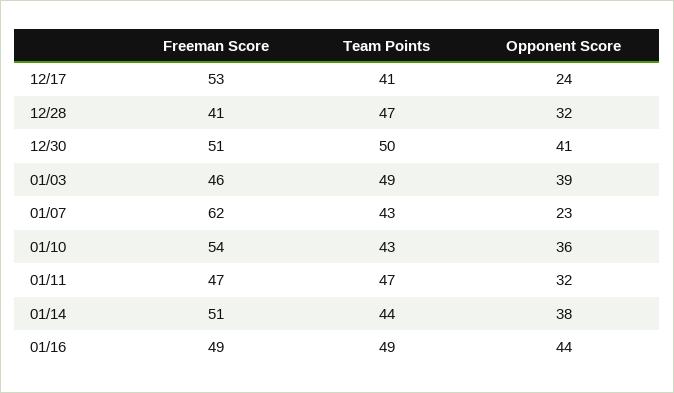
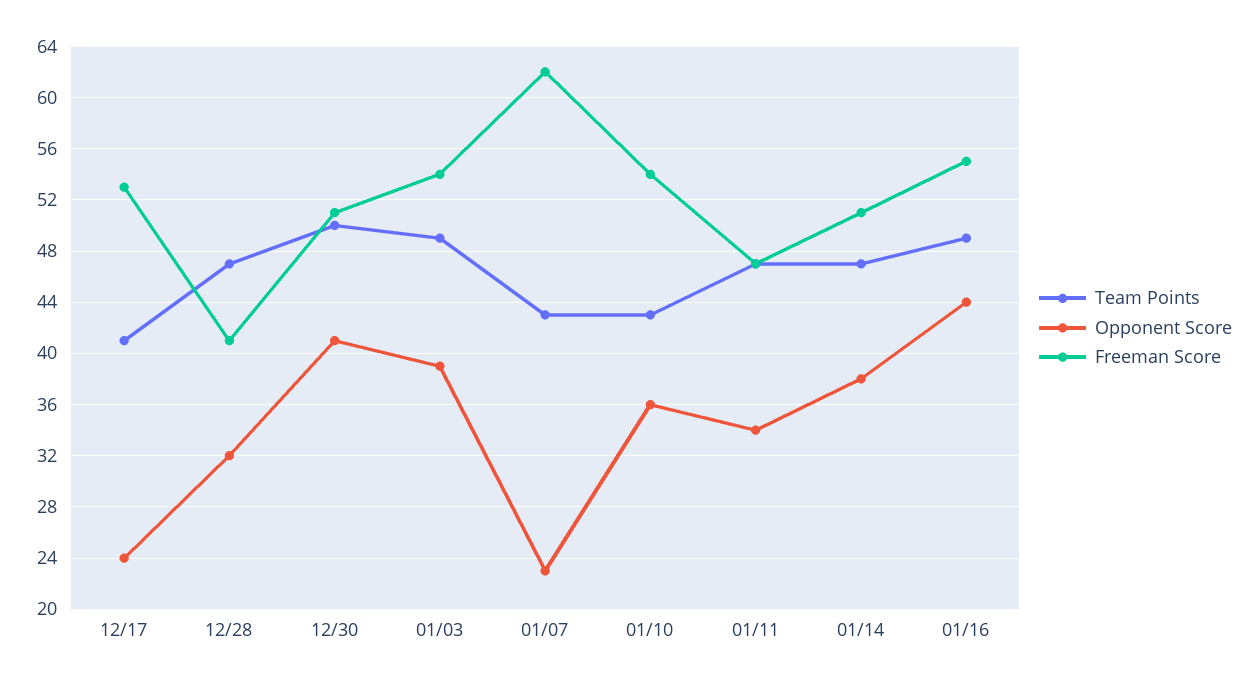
  {
    "Freeman Score": {
      "12/17": 53,
      "12/28": 41,
      "12/30": 51,
-     "01/03": 46,
+     "01/03": 54,
      "01/07": 62,
      "01/10": 54,
      "01/11": 47,
      "01/14": 51,
-     "01/16": 49
+     "01/16": 55
    },
    "Team Points": {
      "12/17": 41,
      "12/28": 47,
      "12/30": 50,
      "01/03": 49,
      "01/07": 43,
      "01/10": 43,
      "01/11": 47,
-     "01/14": 44,
+     "01/14": 47,
      "01/16": 49
    },
    "Opponent Score": {
      "12/17": 24,
      "12/28": 32,
      "12/30": 41,
      "01/03": 39,
      "01/07": 23,
      "01/10": 36,
-     "01/11": 32,
+     "01/11": 34,
      "01/14": 38,
      "01/16": 44
    }
  }

